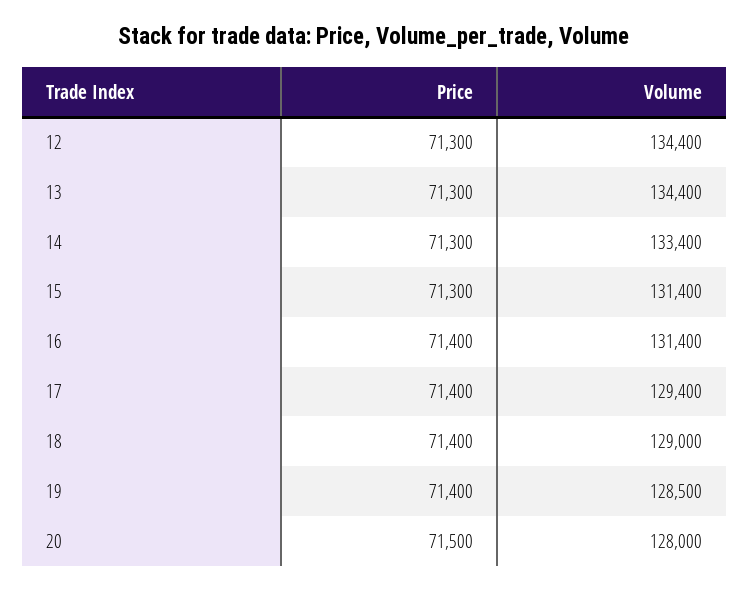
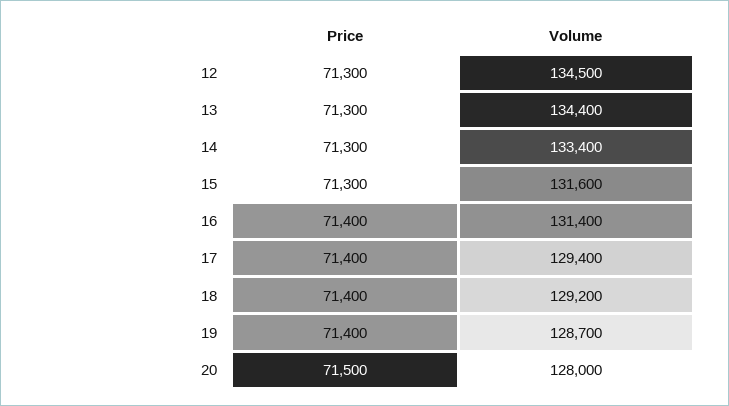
  {
    "Price": {
      "12": 71300,
      "13": 71300,
      "14": 71300,
      "15": 71300,
      "16": 71400,
      "17": 71400,
      "18": 71400,
      "19": 71400,
      "20": 71500
    },
    "Volume": {
-     "12": 134400,
+     "12": 134500,
      "13": 134400,
      "14": 133400,
-     "15": 131400,
+     "15": 131600,
      "16": 131400,
      "17": 129400,
-     "18": 129000,
+     "18": 129200,
-     "19": 128500,
+     "19": 128700,
      "20": 128000
    }
  }

